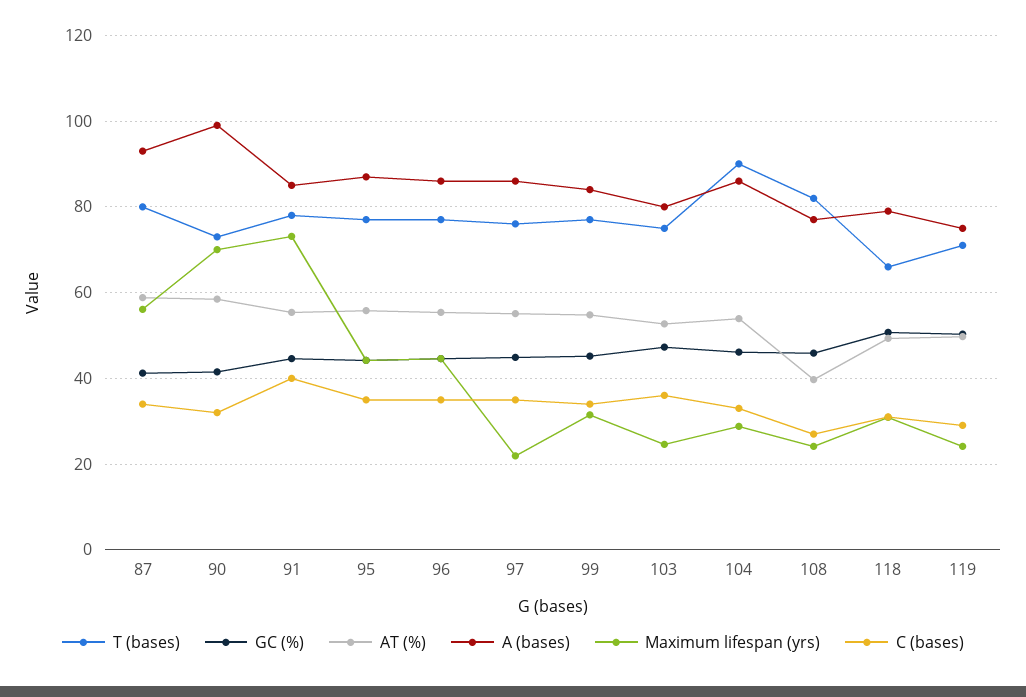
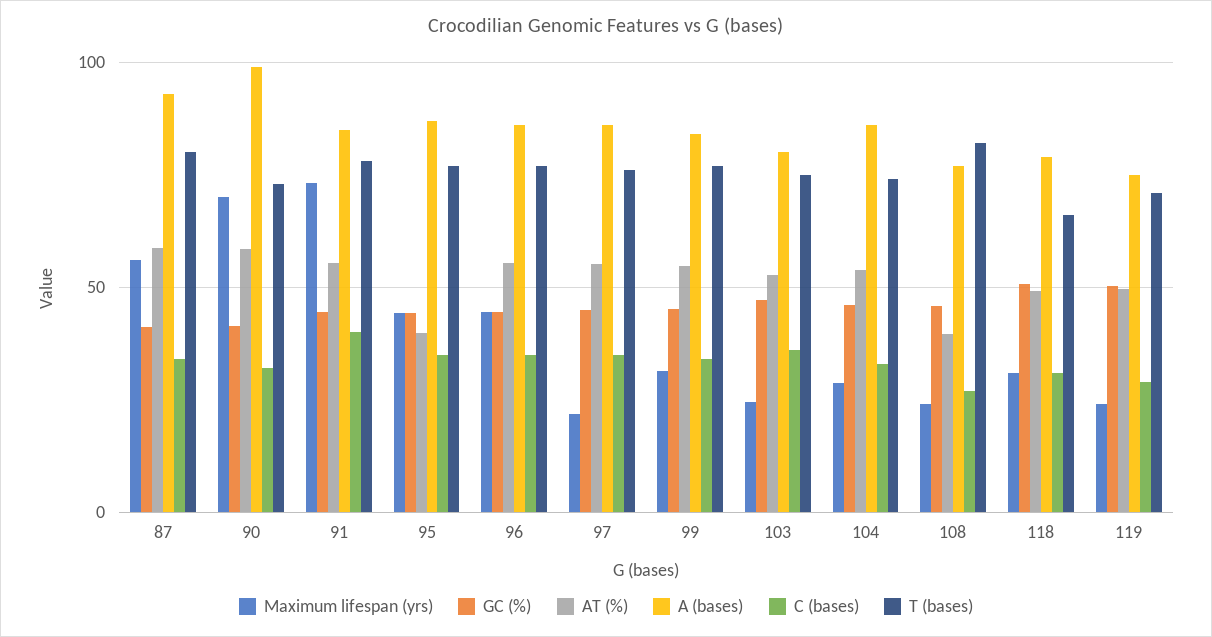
  {
    "T (bases)": {
      "87": 80,
      "90": 74,
      "91": 78,
      "95": 78,
      "96": 78,
      "97": 76,
      "99": 78,
      "103": 76,
-     "104": 90,
+     "104": 75,
      "108": 82,
      "118": 66,
      "119": 72
    },
    "GC (%)": {
      "87": 42,
      "90": 42,
      "91": 44,
      "95": 44,
      "96": 44,
      "97": 44,
      "99": 46,
      "103": 48,
      "104": 46,
      "108": 46,
      "118": 50,
      "119": 50
    },
    "AT (%)": {
      "87": 58,
      "90": 58,
      "91": 56,
-     "95": 56,
+     "95": 40,
      "96": 56,
      "97": 56,
      "99": 54,
      "103": 52,
      "104": 54,
      "108": 40,
      "118": 50,
      "119": 50
    },
    "A (bases)": {
      "87": 94,
      "90": 100,
      "91": 86,
      "95": 88,
      "96": 86,
      "97": 86,
      "99": 84,
      "103": 80,
      "104": 86,
      "108": 78,
      "118": 80,
      "119": 76
    },
    "Maximum lifespan (yrs)": {
      "87": 56,
      "90": 70,
      "91": 74,
      "95": 44,
      "96": 44,
      "97": 22,
      "99": 32,
      "103": 24,
      "104": 28,
      "108": 24,
      "118": 30,
      "119": 24
    },
    "C (bases)": {
      "87": 34,
      "90": 32,
      "91": 40,
      "95": 36,
      "96": 36,
      "97": 36,
      "99": 34,
      "103": 36,
      "104": 34,
      "108": 28,
      "118": 32,
      "119": 30
    }
  }

